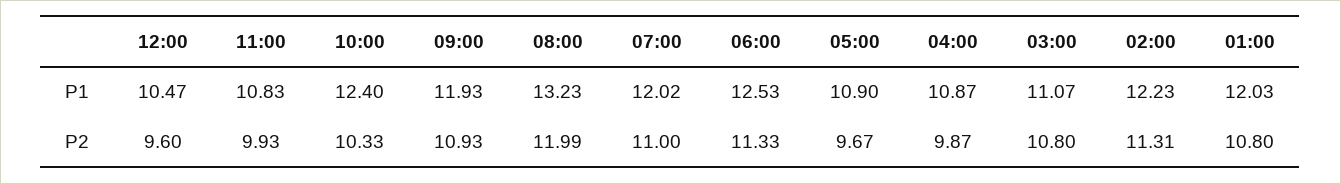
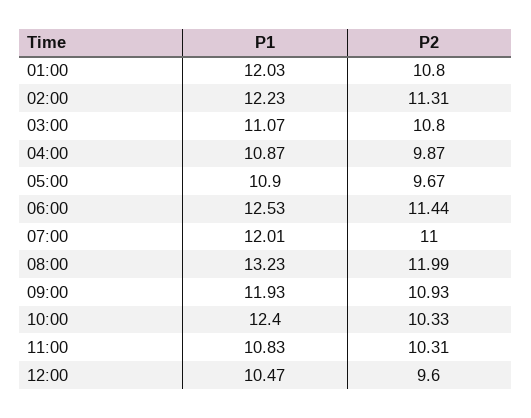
  {
    "12:00": {
      "P1": 10.47,
      "P2": 9.6
    },
    "11:00": {
      "P1": 10.83,
-     "P2": 9.93
+     "P2": 10.31
    },
    "10:00": {
      "P1": 12.4,
      "P2": 10.33
    },
    "09:00": {
      "P1": 11.93,
      "P2": 10.93
    },
    "08:00": {
      "P1": 13.23,
      "P2": 11.99
    },
    "07:00": {
-     "P1": 12.02,
+     "P1": 12.01,
      "P2": 11
    },
    "06:00": {
      "P1": 12.53,
-     "P2": 11.33
+     "P2": 11.44
    },
    "05:00": {
      "P1": 10.9,
      "P2": 9.67
    },
    "04:00": {
      "P1": 10.87,
      "P2": 9.87
    },
    "03:00": {
      "P1": 11.07,
      "P2": 10.8
    },
    "02:00": {
      "P1": 12.23,
      "P2": 11.31
    },
    "01:00": {
      "P1": 12.03,
      "P2": 10.8
    }
  }

